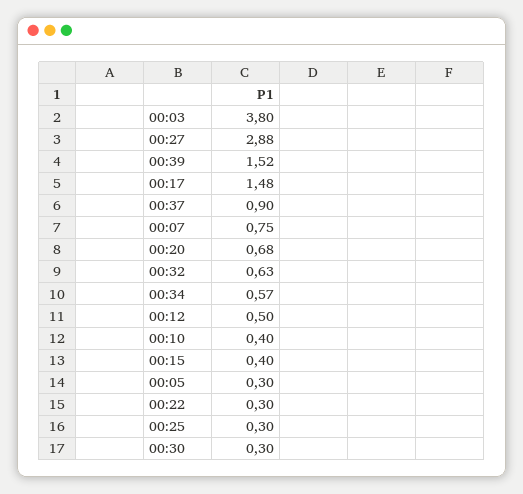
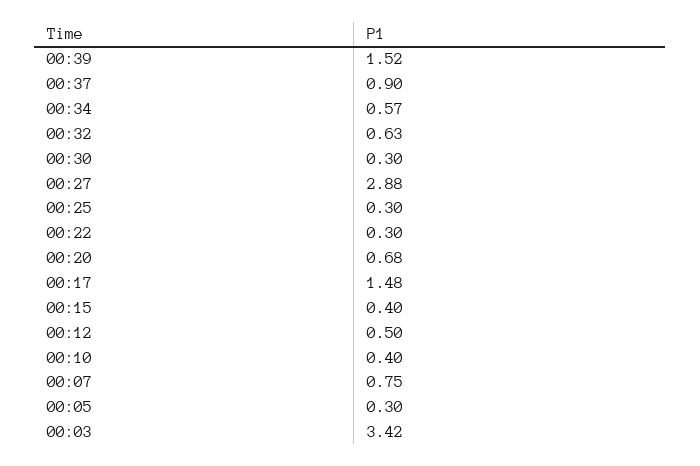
  {
-   "00:03": 3.8,
+   "00:03": 3.42,
    "00:27": 2.88,
    "00:39": 1.52,
    "00:17": 1.48,
    "00:37": 0.9,
    "00:07": 0.75,
    "00:20": 0.68,
    "00:32": 0.63,
    "00:34": 0.57,
    "00:12": 0.5,
    "00:10": 0.4,
    "00:15": 0.4,
    "00:05": 0.3,
    "00:22": 0.3,
    "00:25": 0.3,
    "00:30": 0.3
  }

